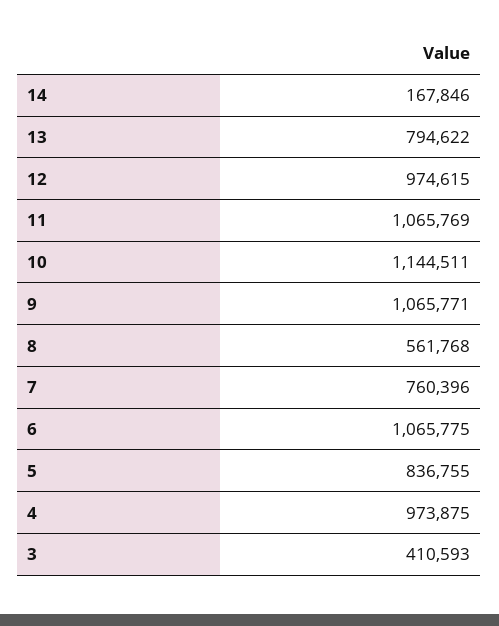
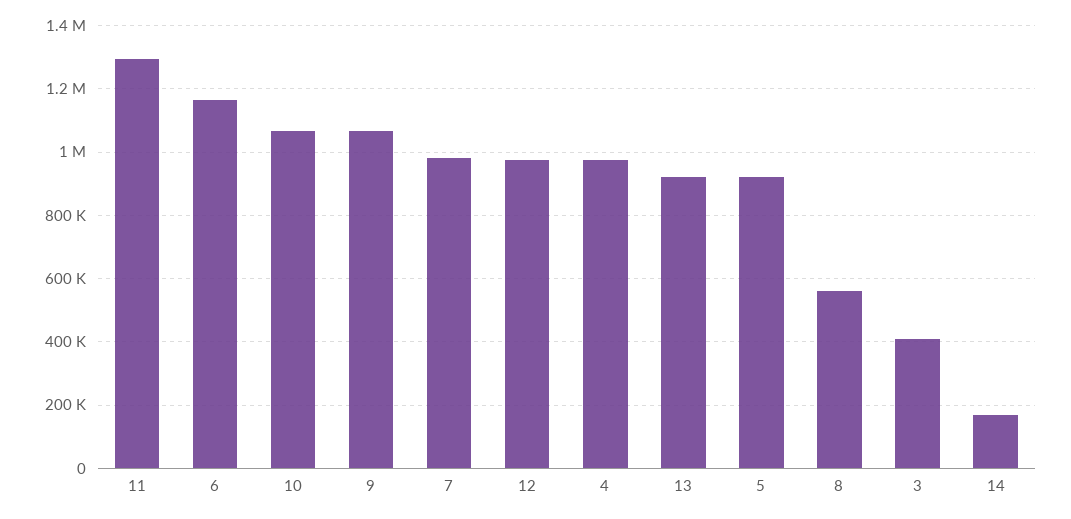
  {
    "14": 167846,
-   "13": 794622,
+   "13": 920000,
    "12": 974615,
-   "11": 1065769,
+   "11": 1300000,
-   "10": 1144511,
+   "10": 1060000,
    "9": 1065771,
    "8": 561768,
-   "7": 760396,
+   "7": 980000,
-   "6": 1065775,
+   "6": 1160000,
-   "5": 836755,
+   "5": 920000,
    "4": 973875,
    "3": 410593
  }

